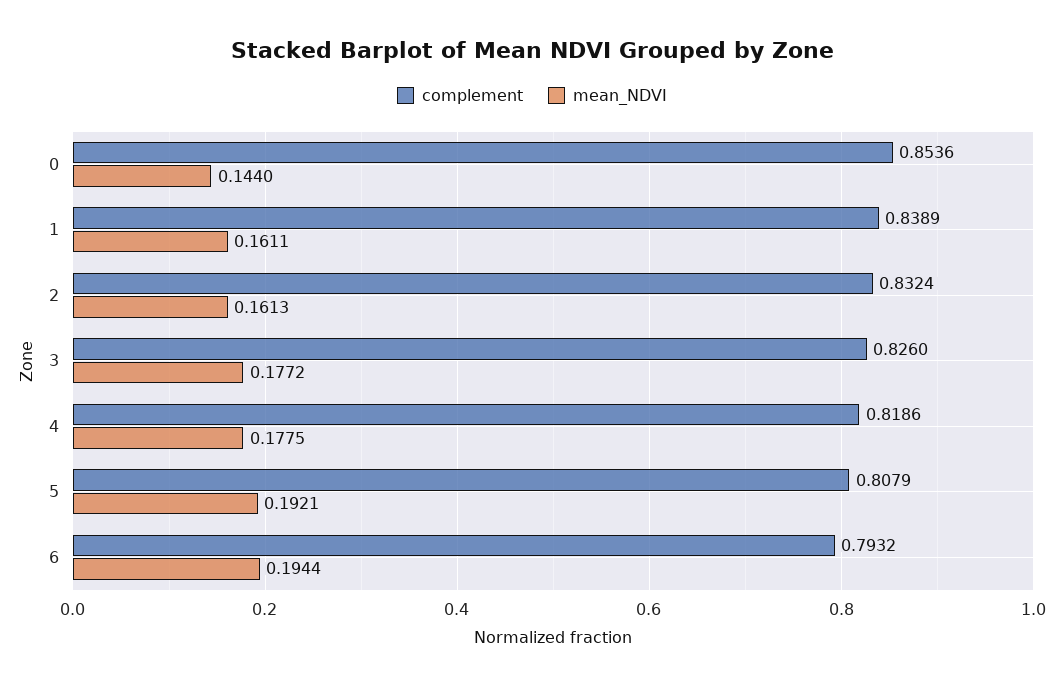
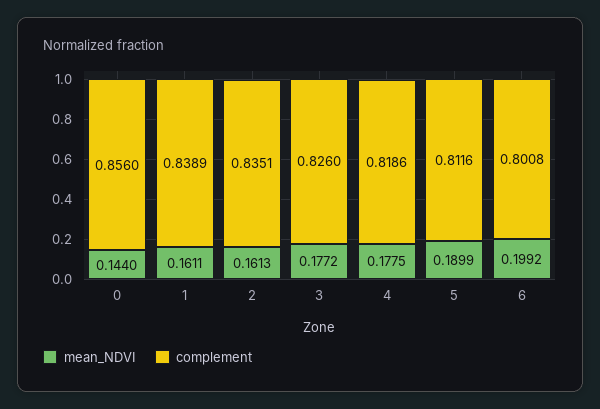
  {
    "complement": {
-     "0": 0.8536,
+     "0": 0.856,
      "1": 0.8389,
-     "2": 0.8324,
+     "2": 0.8351,
      "3": 0.826,
      "4": 0.8186,
-     "5": 0.8079,
+     "5": 0.8116,
-     "6": 0.7932
+     "6": 0.8008
    },
    "mean_NDVI": {
      "0": 0.144,
      "1": 0.1611,
      "2": 0.1613,
      "3": 0.1772,
      "4": 0.1775,
-     "5": 0.1921,
+     "5": 0.1899,
-     "6": 0.1944
+     "6": 0.1992
    }
  }

